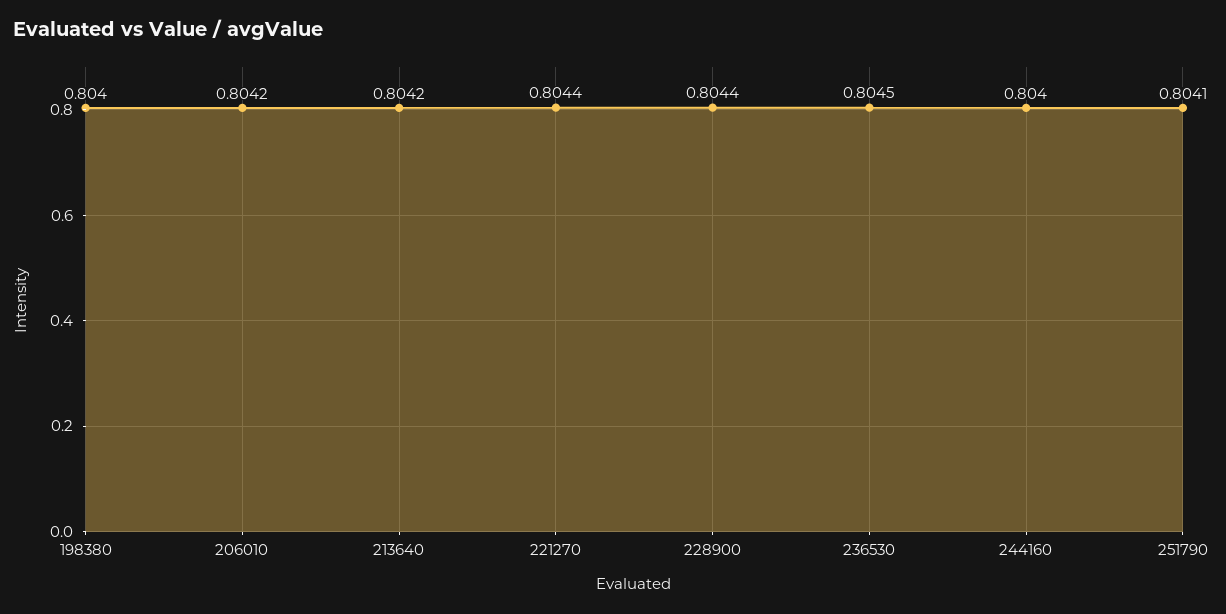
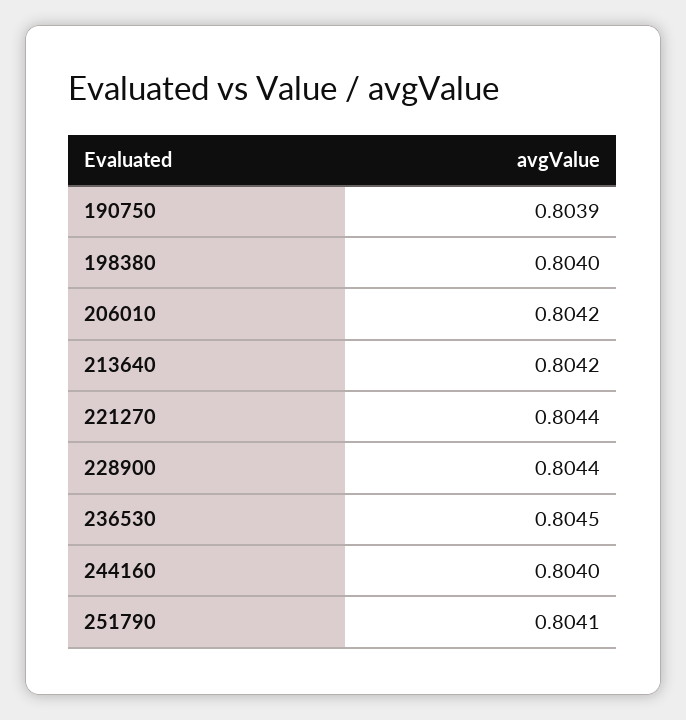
  {
    "198380": 0.804,
    "206010": 0.8042,
    "213640": 0.8042,
    "221270": 0.8044,
    "228900": 0.8044,
    "236530": 0.8045,
    "244160": 0.804,
-   "251790": 0.8041
+   "251790": 0.8041,
+   "190750": 0.8039
  }

